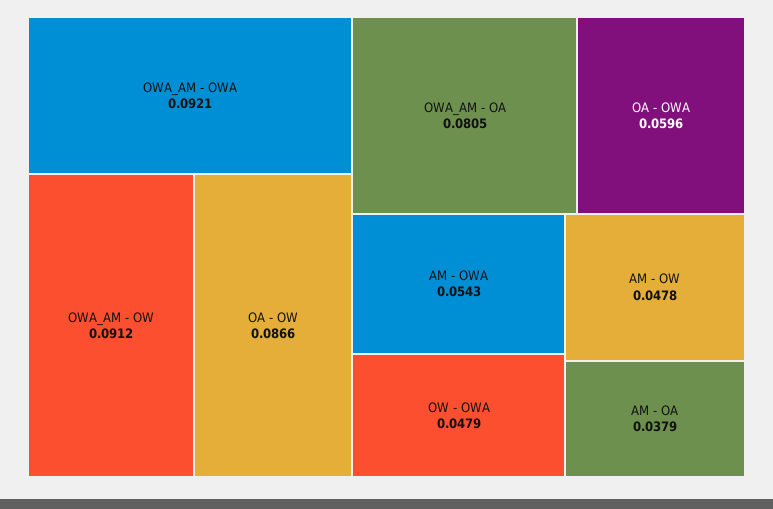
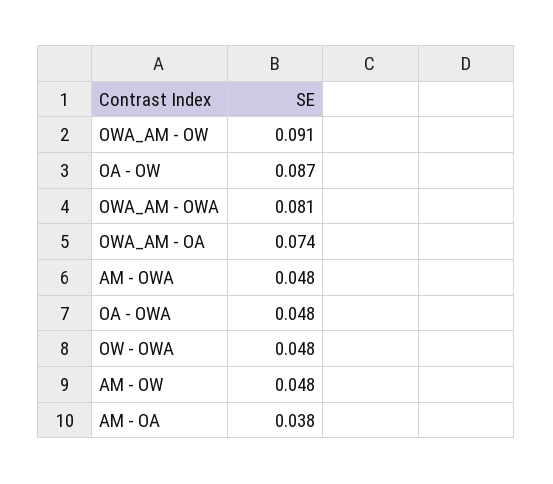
  {
-   "OWA_AM - OWA": 0.0921,
+   "OWA_AM - OWA": 0.081,
    "OWA_AM - OW": 0.0912,
    "OA - OW": 0.0866,
-   "OWA_AM - OA": 0.0805,
+   "OWA_AM - OA": 0.074,
-   "OA - OWA": 0.0596,
+   "OA - OWA": 0.048,
-   "AM - OWA": 0.0543,
+   "AM - OWA": 0.048,
    "OW - OWA": 0.0479,
    "AM - OW": 0.0478,
    "AM - OA": 0.0379
  }

